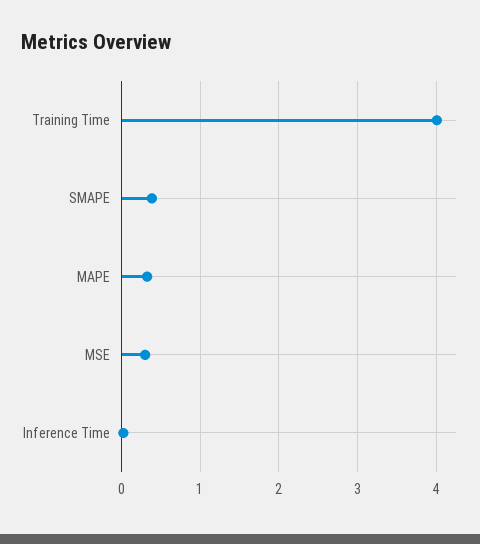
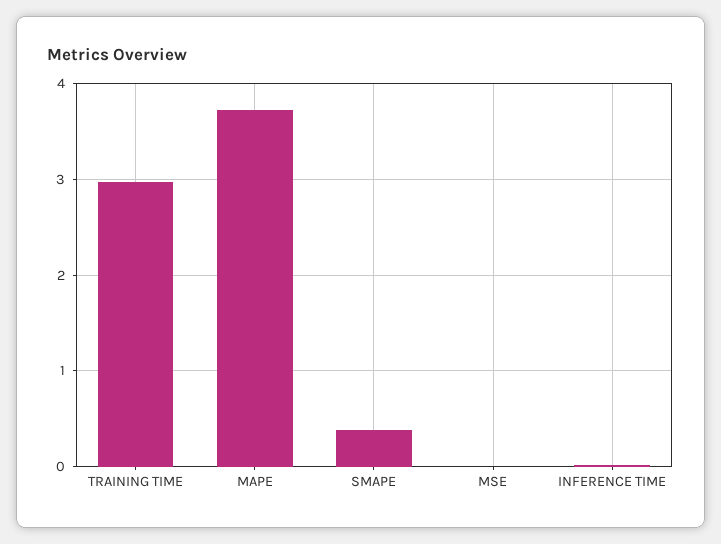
  {
-   "Training Time": 4,
+   "Training Time": 3,
    "SMAPE": 0.4,
-   "MAPE": 0.3,
+   "MAPE": 3.7,
-   "MSE": 0.3,
+   "MSE": 0,
    "Inference Time": 0
  }

